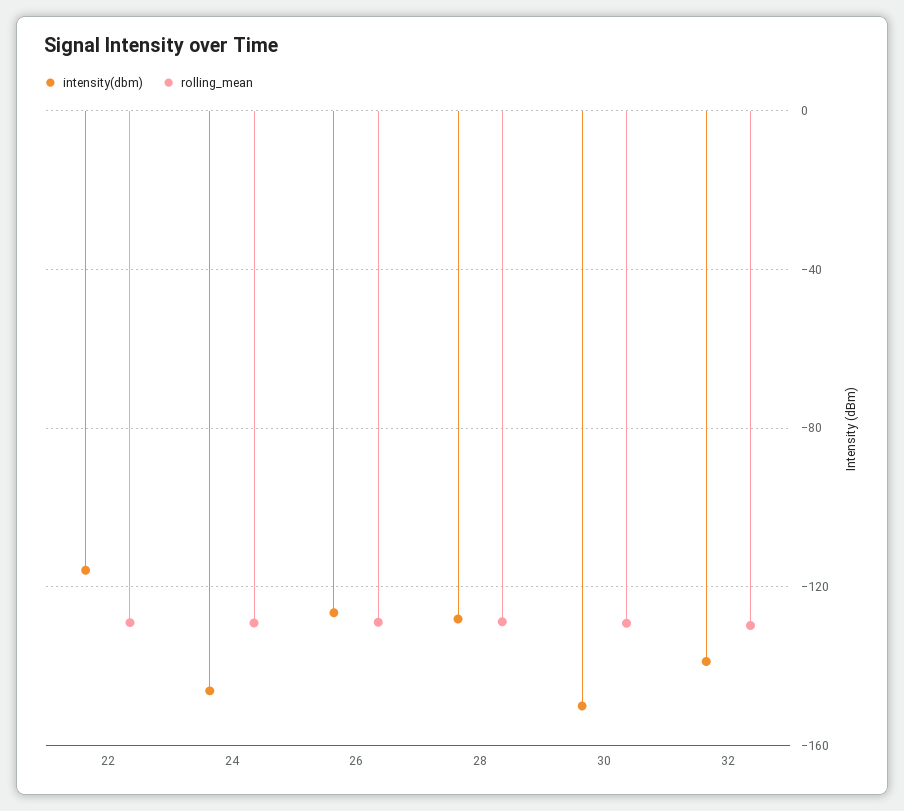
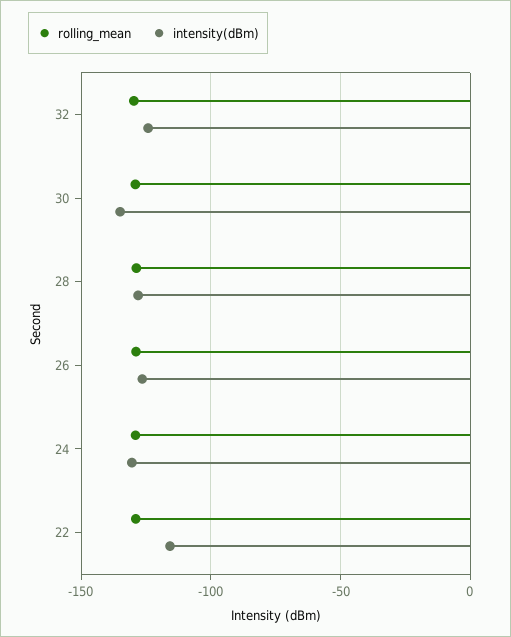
  {
    "intensity(dbm)": {
      "22": -115,
-     "24": -145,
+     "24": -130,
      "26": -125,
      "28": -130,
-     "30": -150,
+     "30": -135,
-     "32": -140
+     "32": -125
    },
    "rolling_mean": {
      "22": -130,
      "24": -130,
      "26": -130,
      "28": -130,
      "30": -130,
      "32": -130
    }
  }

